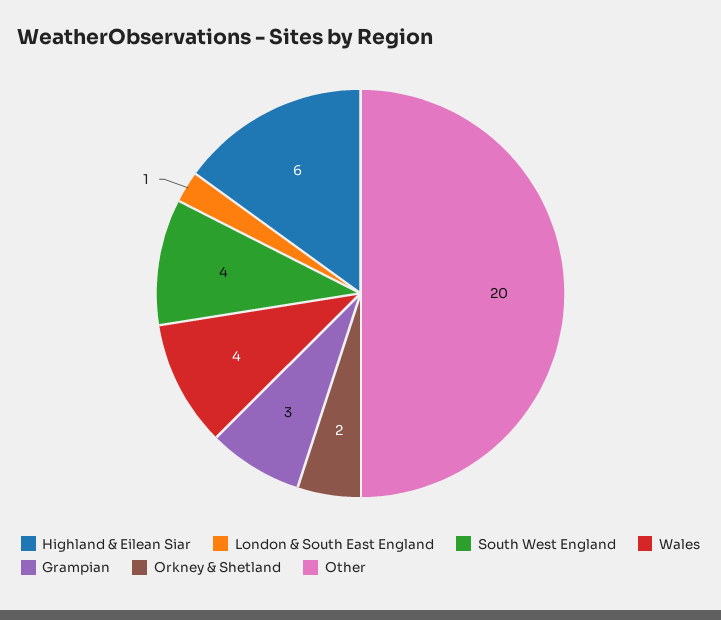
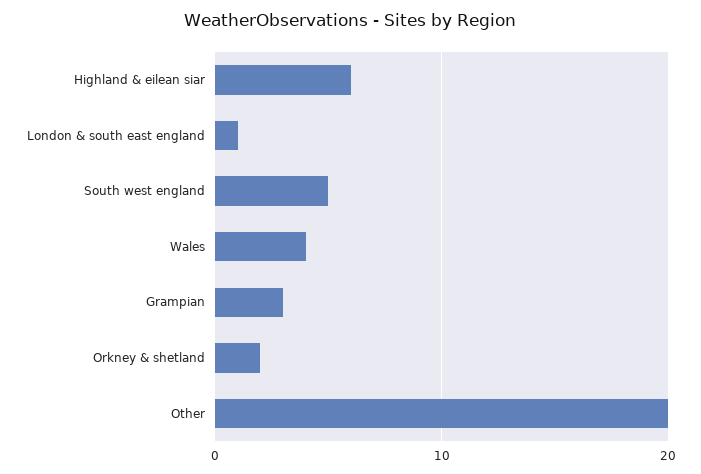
  {
    "Highland & Eilean Siar": 6,
    "London & South East England": 1,
-   "South West England": 4,
+   "South West England": 5,
    "Wales": 4,
    "Grampian": 3,
    "Orkney & Shetland": 2,
    "Other": 20
  }

